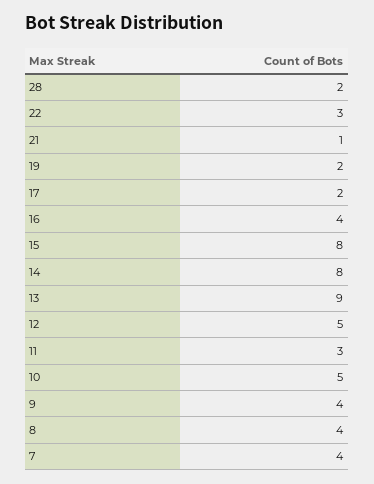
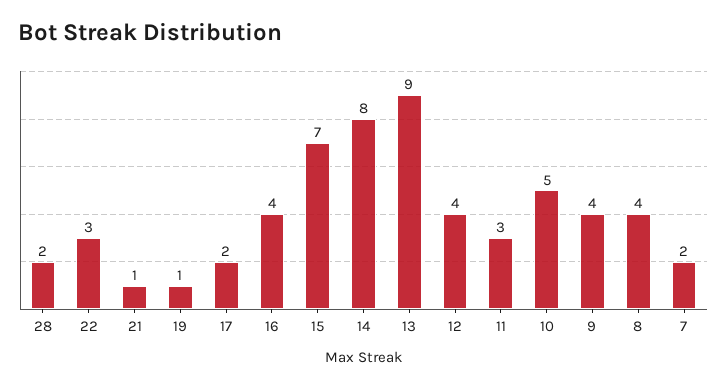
  {
    "28": 2,
    "22": 3,
    "21": 1,
-   "19": 2,
+   "19": 1,
    "17": 2,
    "16": 4,
-   "15": 8,
+   "15": 7,
    "14": 8,
    "13": 9,
-   "12": 5,
+   "12": 4,
    "11": 3,
    "10": 5,
    "9": 4,
    "8": 4,
-   "7": 4
+   "7": 2
  }

